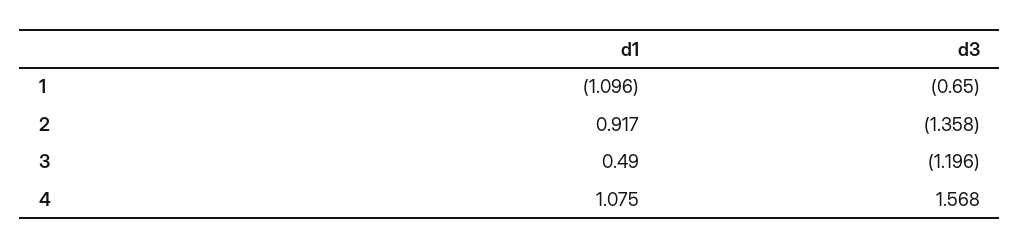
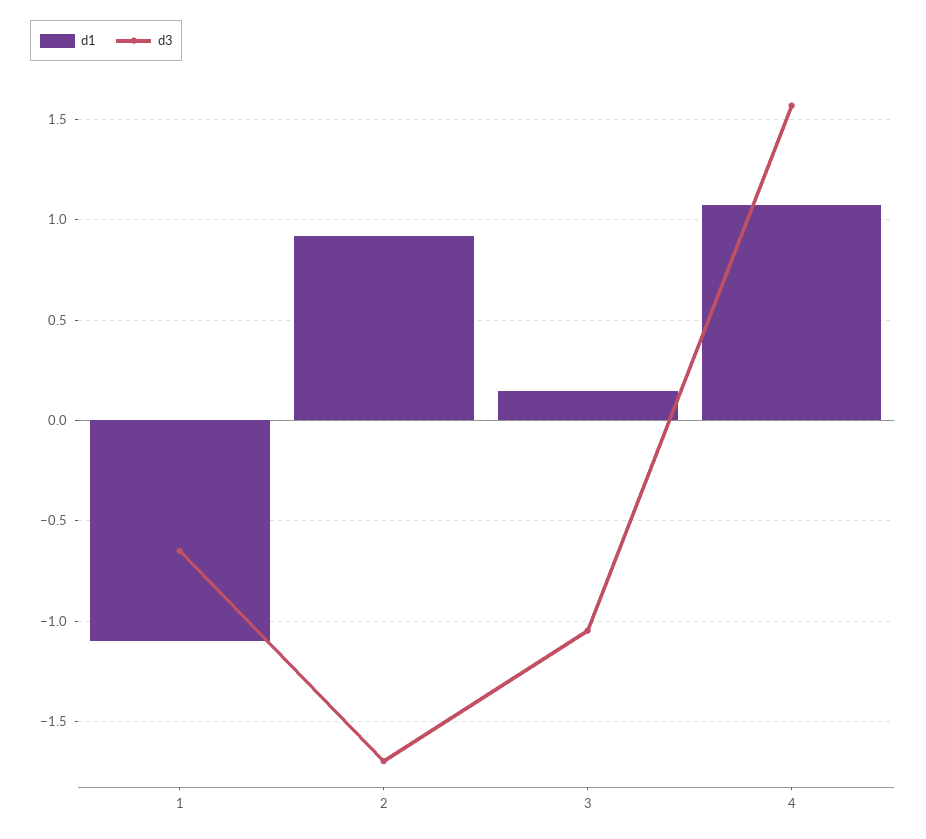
  {
    "d1": {
      "1": -1.096,
      "2": 0.917,
-     "3": 0.49,
+     "3": 0.15,
      "4": 1.075
    },
    "d3": {
      "1": -0.65,
-     "2": -1.358,
+     "2": -1.7,
-     "3": -1.196,
+     "3": -1.05,
      "4": 1.568
    }
  }

